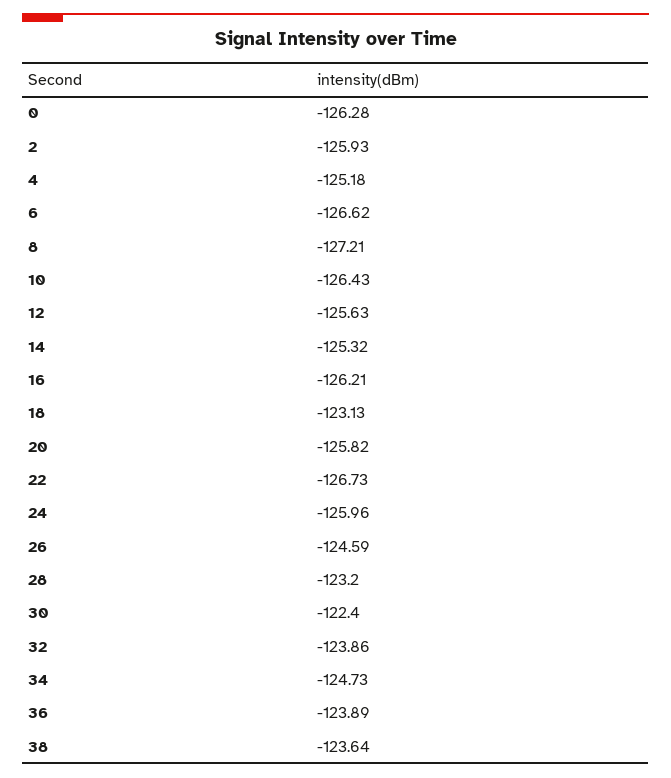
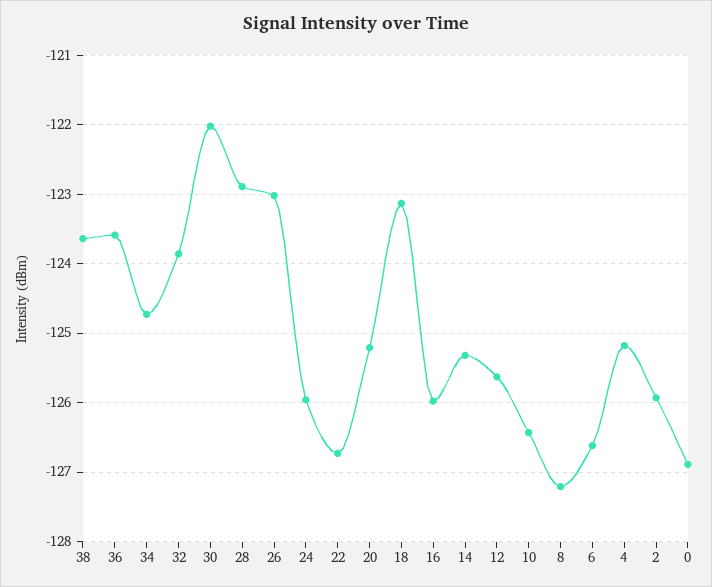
  {
-   "0": -126.28,
+   "0": -126.9,
    "2": -125.93,
    "4": -125.18,
    "6": -126.62,
    "8": -127.21,
    "10": -126.43,
    "12": -125.63,
    "14": -125.32,
-   "16": -126.21,
+   "16": -126,
    "18": -123.13,
-   "20": -125.82,
+   "20": -125.2,
    "22": -126.73,
    "24": -125.96,
-   "26": -124.59,
+   "26": -123,
-   "28": -123.2,
+   "28": -122.9,
-   "30": -122.4,
+   "30": -122,
    "32": -123.86,
    "34": -124.73,
-   "36": -123.89,
+   "36": -123.6,
    "38": -123.64
  }

